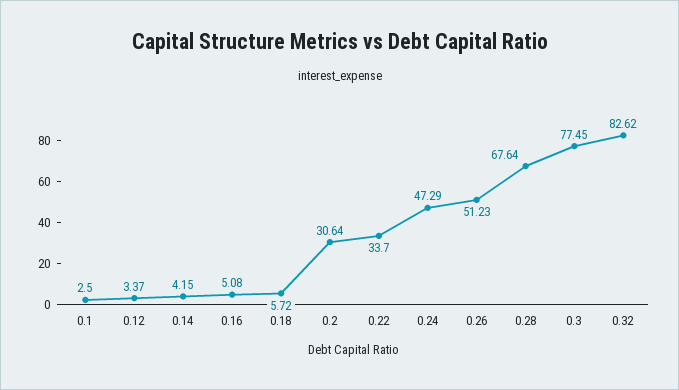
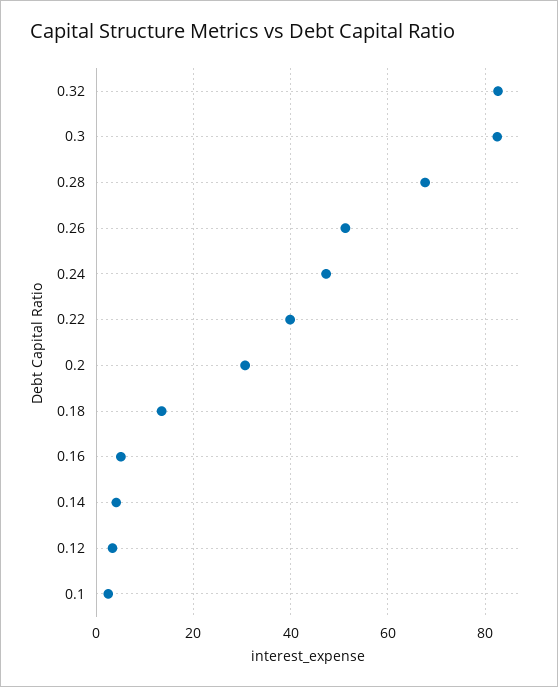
  {
    "0.1": 2.5,
    "0.12": 3.37,
    "0.14": 4.15,
    "0.16": 5.08,
-   "0.18": 5.72,
+   "0.18": 14,
    "0.2": 30.64,
-   "0.22": 33.7,
+   "0.22": 40,
    "0.24": 47.29,
    "0.26": 51.23,
    "0.28": 67.64,
-   "0.3": 77.45,
+   "0.3": 82,
    "0.32": 82.62
  }

